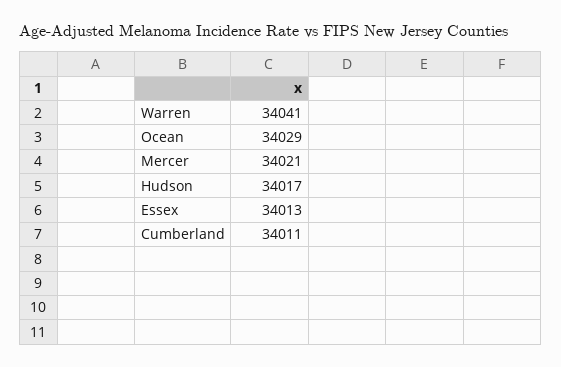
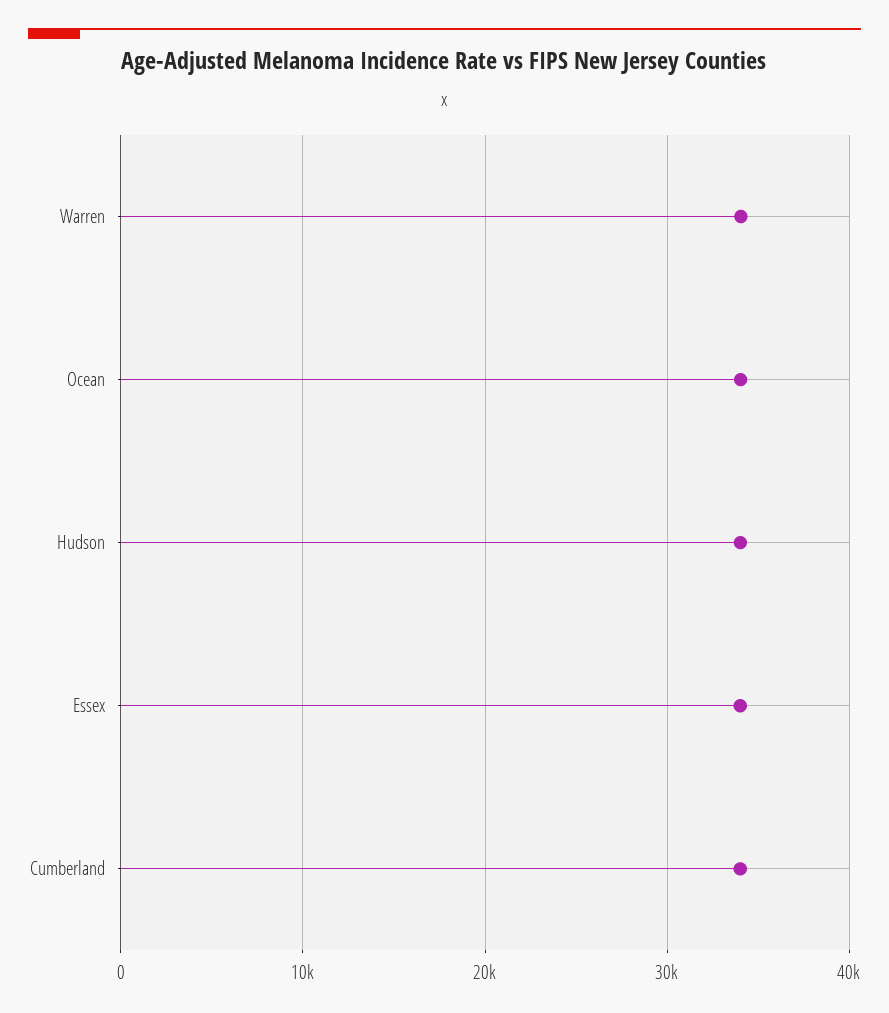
  {
    "Warren": 34041,
    "Ocean": 34029,
-   "Mercer": 34021,
    "Hudson": 34017,
    "Essex": 34013,
    "Cumberland": 34011
  }

